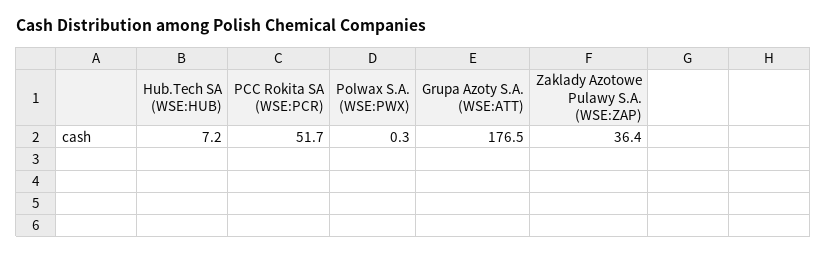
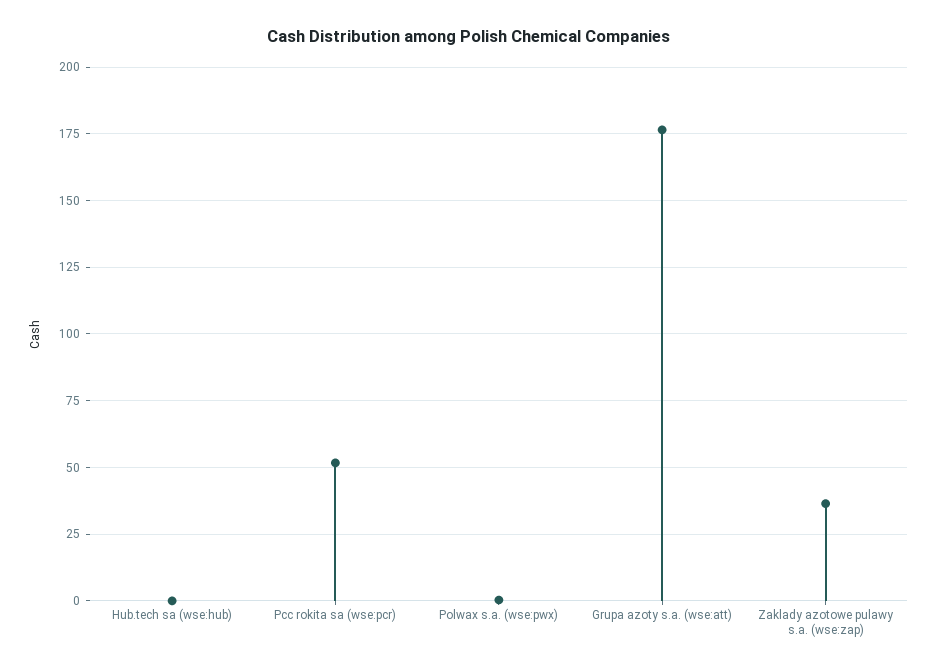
  {
-   "Hub.Tech SA (WSE:HUB)": 7.2,
+   "Hub.Tech SA (WSE:HUB)": 0,
    "PCC Rokita SA (WSE:PCR)": 51.7,
    "Polwax S.A. (WSE:PWX)": 0.3,
    "Grupa Azoty S.A. (WSE:ATT)": 176.5,
    "Zaklady Azotowe Pulawy S.A. (WSE:ZAP)": 36.4
  }

